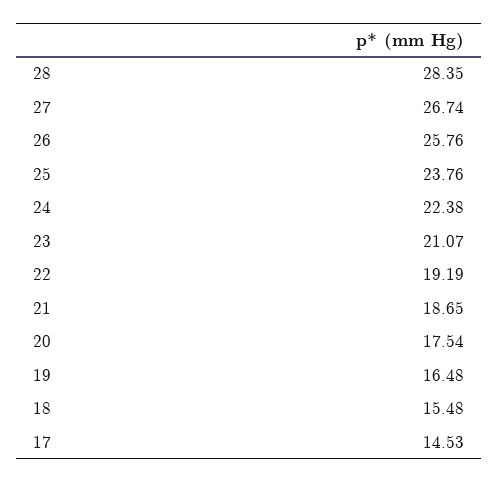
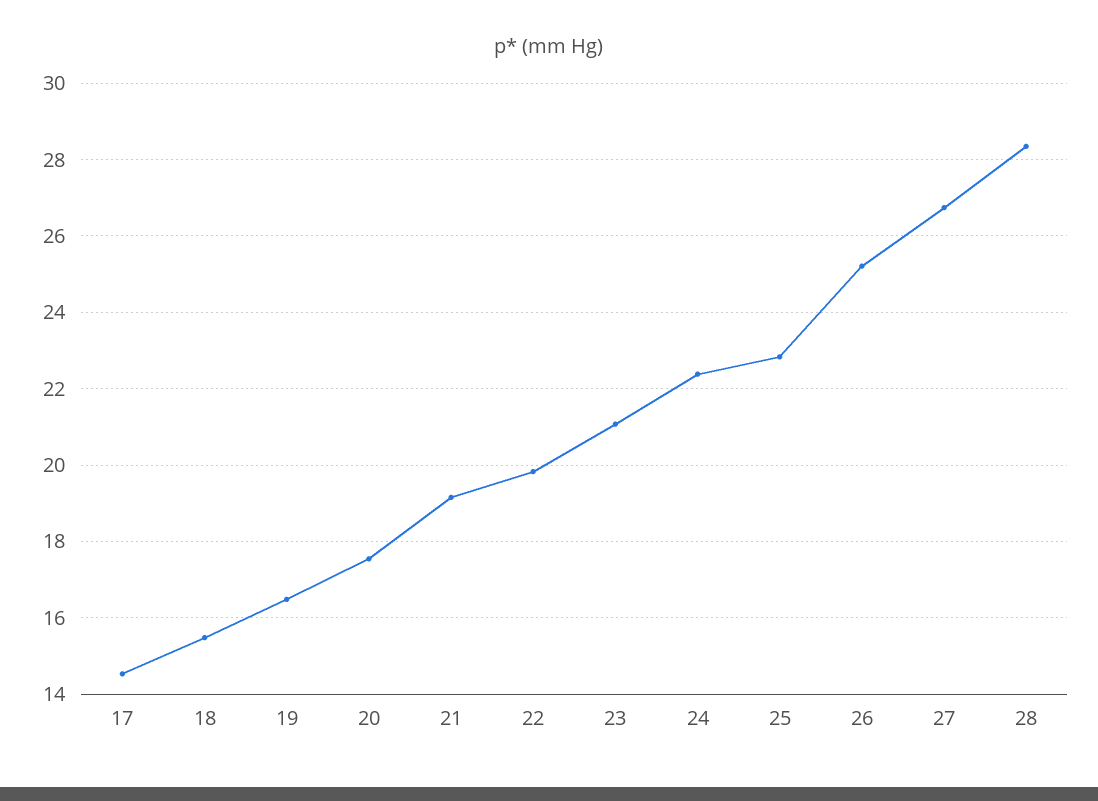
  {
    "28": 28.35,
    "27": 26.74,
-   "26": 25.76,
+   "26": 25.2,
-   "25": 23.76,
+   "25": 22.8,
    "24": 22.38,
    "23": 21.07,
-   "22": 19.19,
+   "22": 19.8,
-   "21": 18.65,
+   "21": 19.2,
    "20": 17.54,
    "19": 16.48,
    "18": 15.48,
    "17": 14.53
  }

